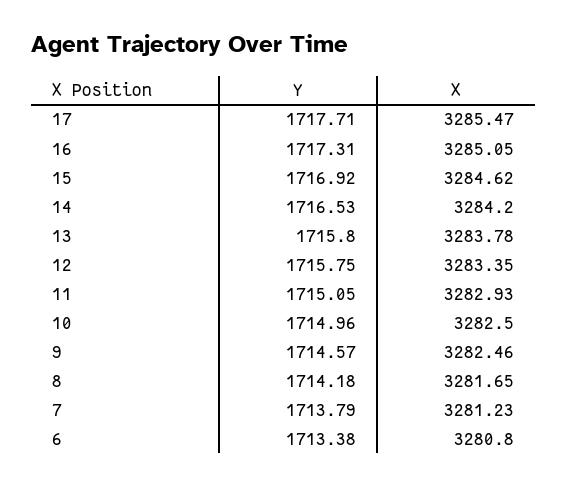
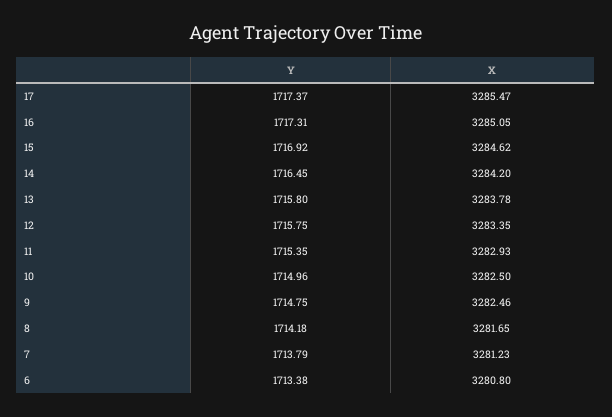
  {
    "Y": {
-     "17": 1717.71,
+     "17": 1717.37,
      "16": 1717.31,
      "15": 1716.92,
-     "14": 1716.53,
+     "14": 1716.45,
      "13": 1715.8,
      "12": 1715.75,
-     "11": 1715.05,
+     "11": 1715.35,
      "10": 1714.96,
-     "9": 1714.57,
+     "9": 1714.75,
      "8": 1714.18,
      "7": 1713.79,
      "6": 1713.38
    },
    "X": {
      "17": 3285.47,
      "16": 3285.05,
      "15": 3284.62,
      "14": 3284.2,
      "13": 3283.78,
      "12": 3283.35,
      "11": 3282.93,
      "10": 3282.5,
      "9": 3282.46,
      "8": 3281.65,
      "7": 3281.23,
      "6": 3280.8
    }
  }

